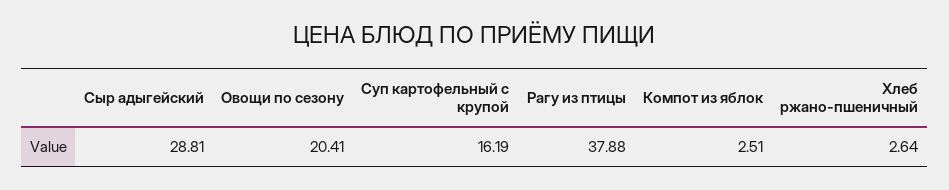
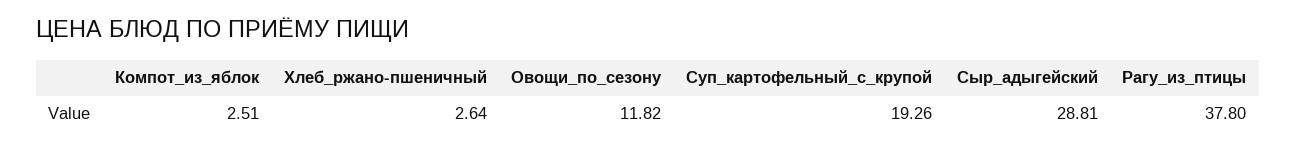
  {
    "Сыр адыгейский": 28.81,
-   "Овощи по сезону": 20.41,
+   "Овощи по сезону": 11.82,
-   "Суп картофельный с крупой": 16.19,
+   "Суп картофельный с крупой": 19.26,
-   "Рагу из птицы": 37.88,
+   "Рагу из птицы": 37.8,
    "Компот из яблок": 2.51,
    "Хлеб ржано-пшеничный": 2.64
  }

